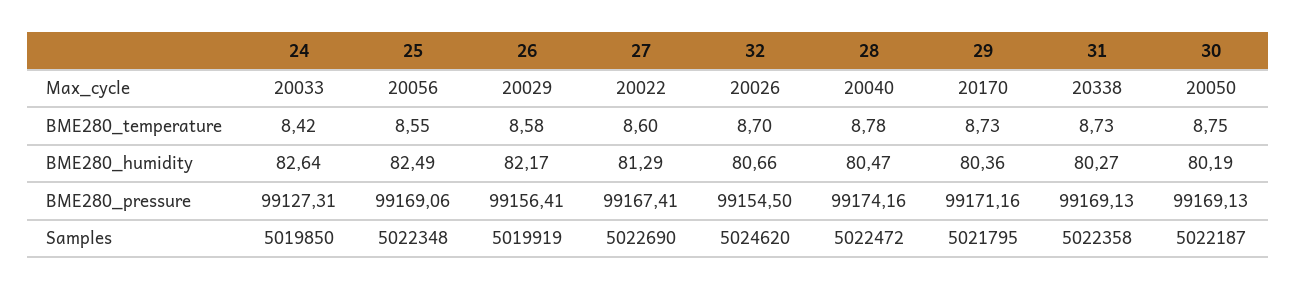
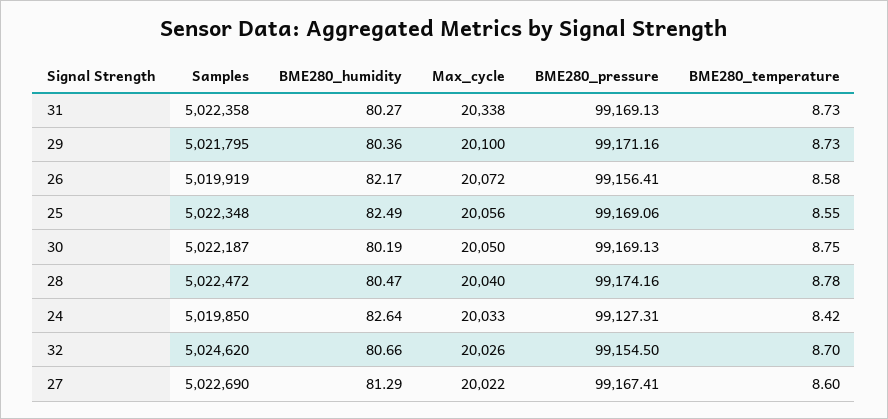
  {
    "24": {
      "Max_cycle": 20033,
      "BME280_temperature": 8.42,
      "BME280_humidity": 82.64,
      "BME280_pressure": 99127.31,
      "Samples": 5019850
    },
    "25": {
      "Max_cycle": 20056,
      "BME280_temperature": 8.55,
      "BME280_humidity": 82.49,
      "BME280_pressure": 99169.06,
      "Samples": 5022348
    },
    "26": {
-     "Max_cycle": 20029,
+     "Max_cycle": 20072,
      "BME280_temperature": 8.58,
      "BME280_humidity": 82.17,
      "BME280_pressure": 99156.41,
      "Samples": 5019919
    },
    "27": {
      "Max_cycle": 20022,
      "BME280_temperature": 8.6,
      "BME280_humidity": 81.29,
      "BME280_pressure": 99167.41,
      "Samples": 5022690
    },
    "32": {
      "Max_cycle": 20026,
      "BME280_temperature": 8.7,
      "BME280_humidity": 80.66,
      "BME280_pressure": 99154.5,
      "Samples": 5024620
    },
    "28": {
      "Max_cycle": 20040,
      "BME280_temperature": 8.78,
      "BME280_humidity": 80.47,
      "BME280_pressure": 99174.16,
      "Samples": 5022472
    },
    "29": {
-     "Max_cycle": 20170,
+     "Max_cycle": 20100,
      "BME280_temperature": 8.73,
      "BME280_humidity": 80.36,
      "BME280_pressure": 99171.16,
      "Samples": 5021795
    },
    "31": {
      "Max_cycle": 20338,
      "BME280_temperature": 8.73,
      "BME280_humidity": 80.27,
      "BME280_pressure": 99169.13,
      "Samples": 5022358
    },
    "30": {
      "Max_cycle": 20050,
      "BME280_temperature": 8.75,
      "BME280_humidity": 80.19,
      "BME280_pressure": 99169.13,
      "Samples": 5022187
    }
  }

